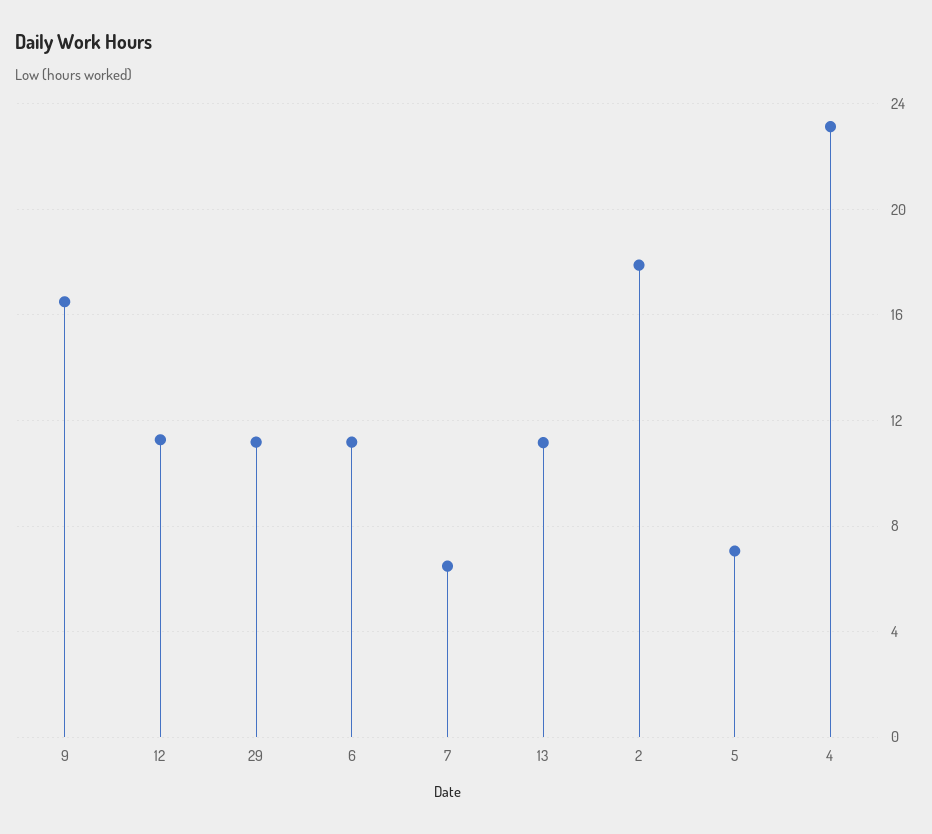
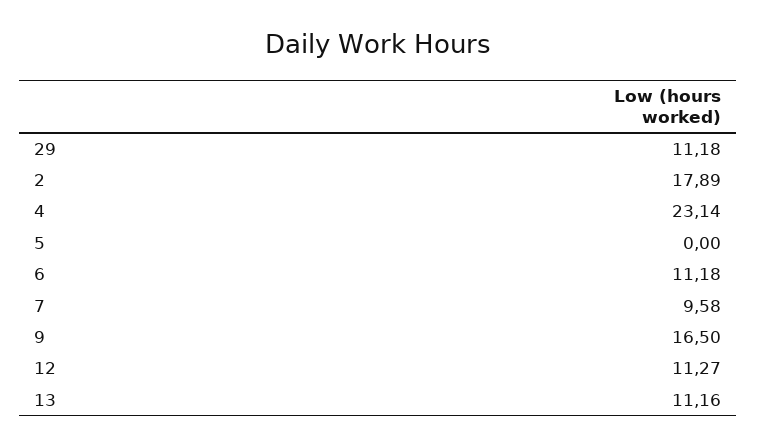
  {
    "9": 16.5,
    "12": 11.27,
    "29": 11.18,
    "6": 11.18,
-   "7": 6.5,
+   "7": 9.58,
    "13": 11.16,
    "2": 17.89,
-   "5": 7,
+   "5": 0,
    "4": 23.14
  }

